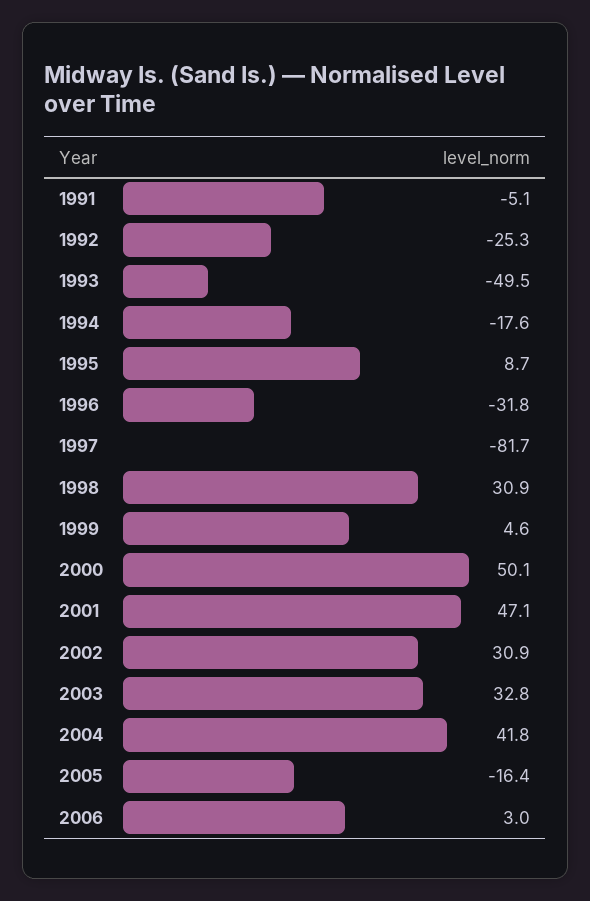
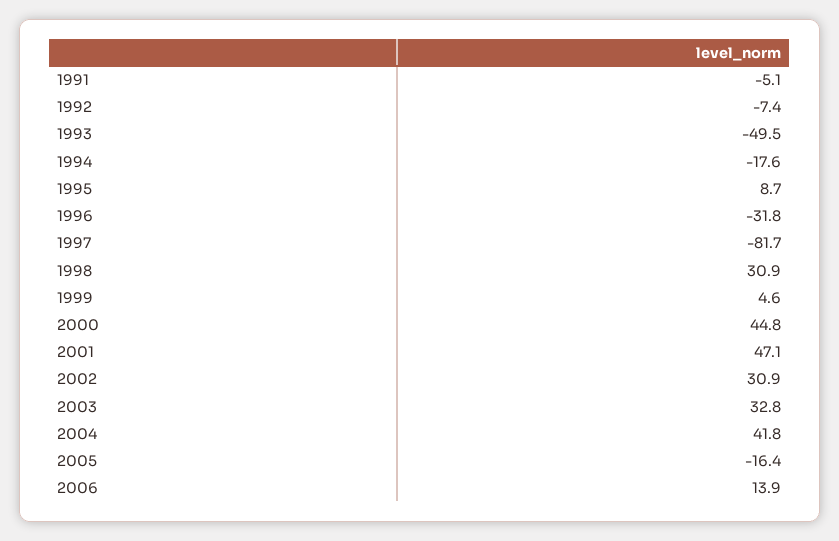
  {
    "1991": -5.1,
-   "1992": -25.3,
+   "1992": -7.4,
    "1993": -49.5,
    "1994": -17.6,
    "1995": 8.7,
    "1996": -31.8,
    "1997": -81.7,
    "1998": 30.9,
    "1999": 4.6,
-   "2000": 50.1,
+   "2000": 44.8,
    "2001": 47.1,
    "2002": 30.9,
    "2003": 32.8,
    "2004": 41.8,
    "2005": -16.4,
-   "2006": 3
+   "2006": 13.9
  }

